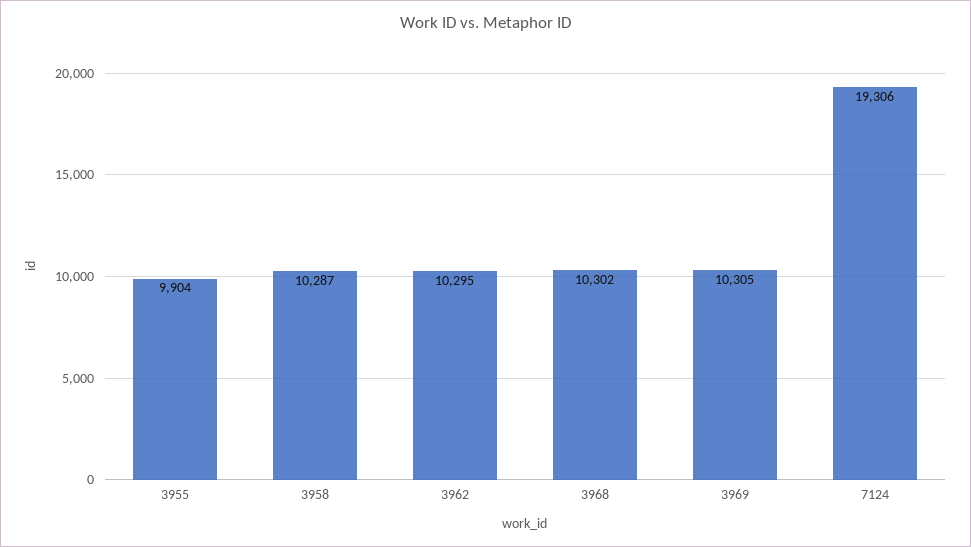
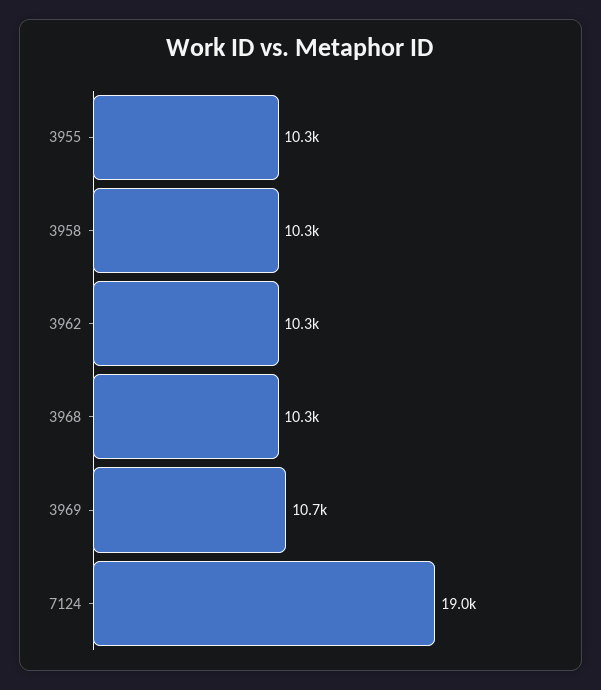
  {
-   "3955": 9904,
+   "3955": 10300,
    "3958": 10287,
    "3962": 10295,
    "3968": 10302,
-   "3969": 10305,
+   "3969": 10700,
-   "7124": 19306
+   "7124": 19000
  }

